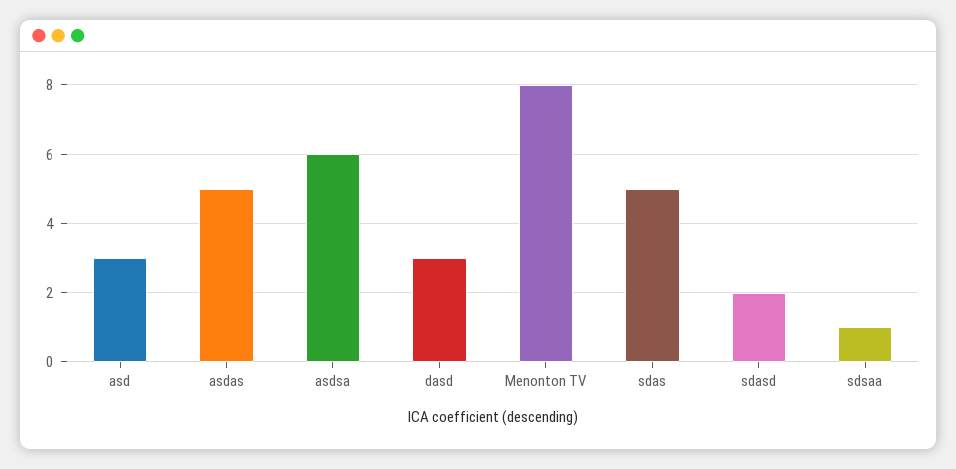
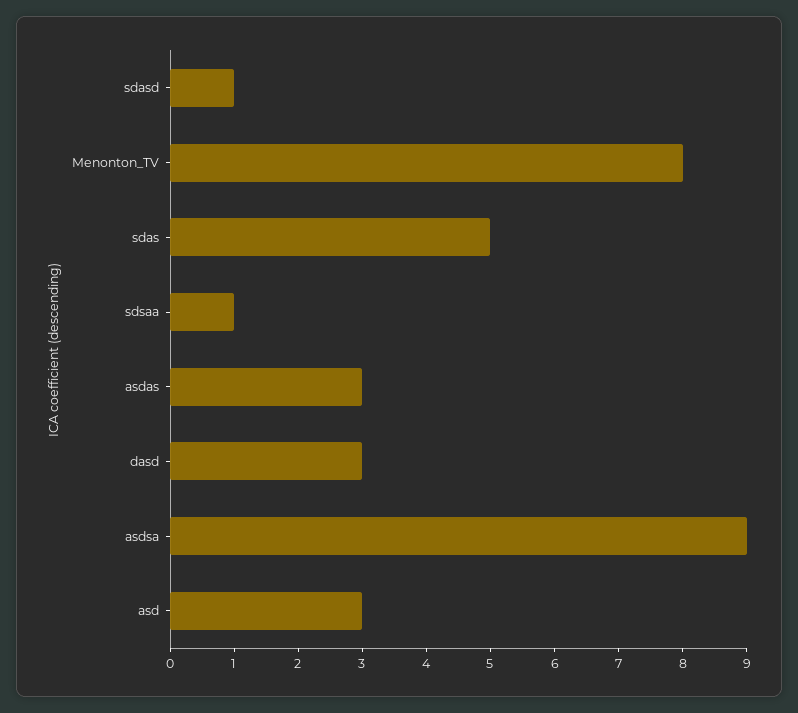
  {
    "asd": 3,
-   "asdas": 5,
+   "asdas": 3,
-   "asdsa": 6,
+   "asdsa": 9,
    "dasd": 3,
    "Menonton TV": 8,
    "sdas": 5,
-   "sdasd": 2,
+   "sdasd": 1,
    "sdsaa": 1
  }

